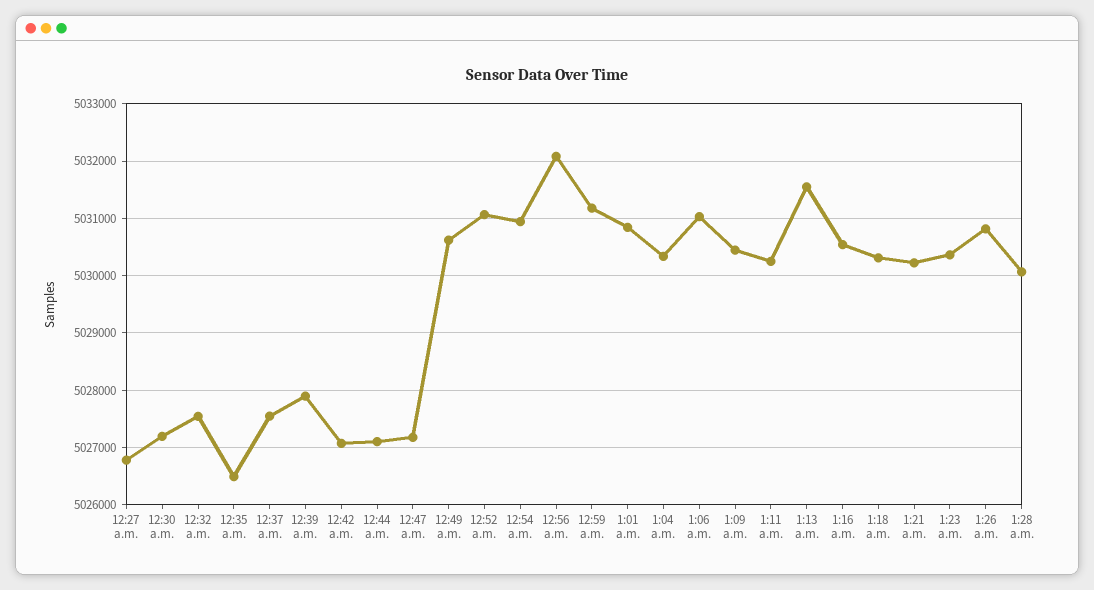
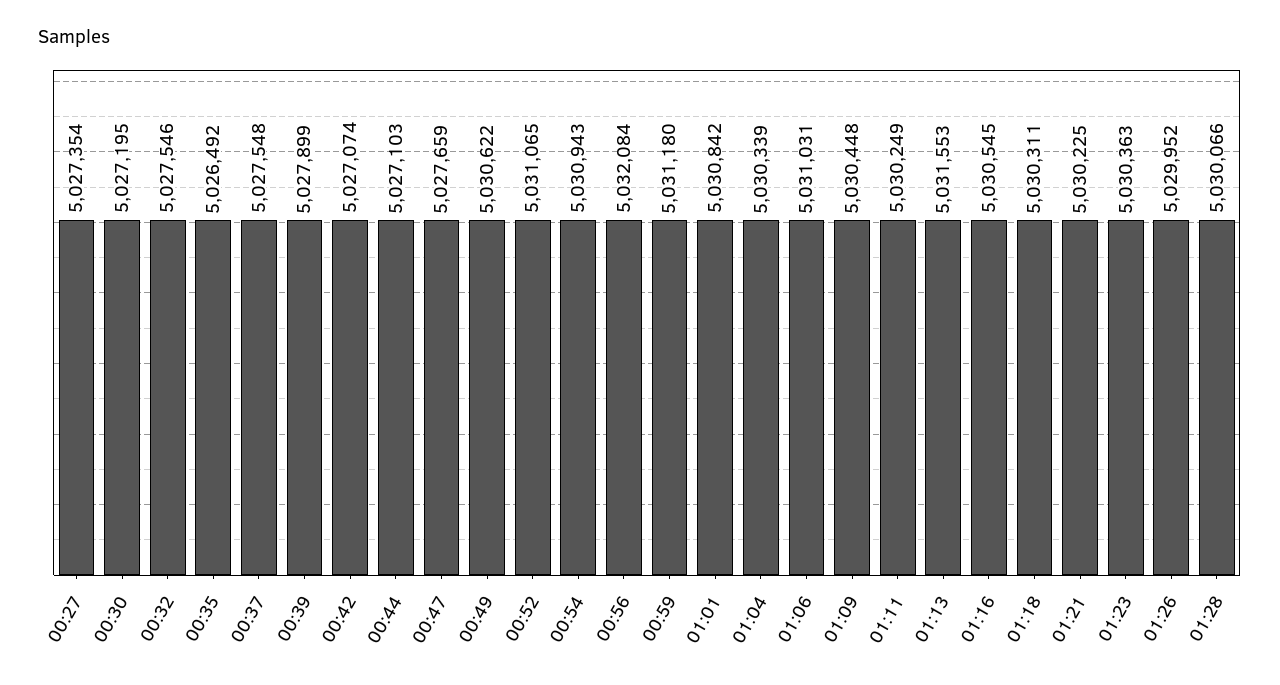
  {
-   "12:27 a.m.": 5026800,
+   "12:27 a.m.": 5027354,
    "12:30 a.m.": 5027195,
    "12:32 a.m.": 5027546,
    "12:35 a.m.": 5026492,
    "12:37 a.m.": 5027548,
    "12:39 a.m.": 5027899,
    "12:42 a.m.": 5027074,
    "12:44 a.m.": 5027103,
-   "12:47 a.m.": 5027200,
+   "12:47 a.m.": 5027659,
    "12:49 a.m.": 5030622,
    "12:52 a.m.": 5031065,
    "12:54 a.m.": 5030943,
    "12:56 a.m.": 5032084,
    "12:59 a.m.": 5031180,
    "1:01 a.m.": 5030842,
    "1:04 a.m.": 5030339,
    "1:06 a.m.": 5031031,
    "1:09 a.m.": 5030448,
    "1:11 a.m.": 5030249,
    "1:13 a.m.": 5031553,
    "1:16 a.m.": 5030545,
    "1:18 a.m.": 5030311,
    "1:21 a.m.": 5030225,
    "1:23 a.m.": 5030363,
-   "1:26 a.m.": 5030800,
+   "1:26 a.m.": 5029952,
    "1:28 a.m.": 5030066
  }

